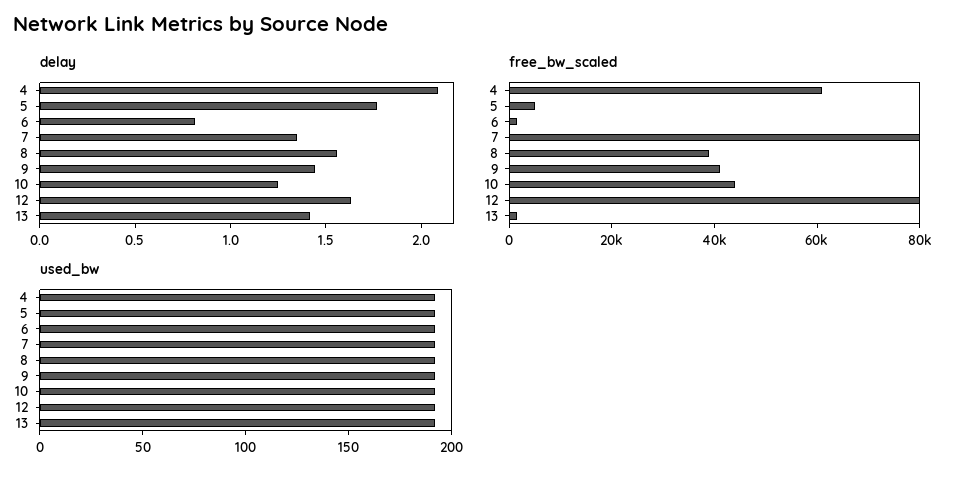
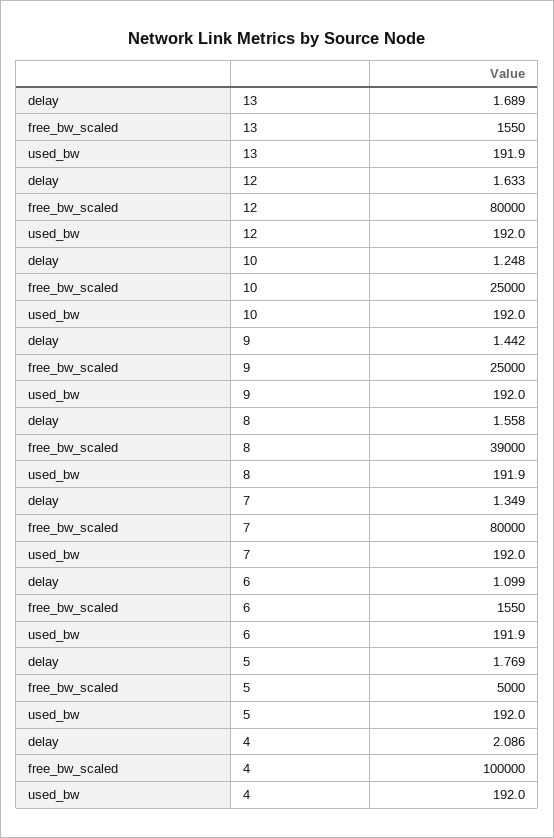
  {
    "delay": {
      "4": 2.086,
      "5": 1.769,
-     "6": 0.8,
+     "6": 1.099,
      "7": 1.349,
      "8": 1.558,
      "9": 1.442,
      "10": 1.248,
      "12": 1.633,
-     "13": 1.4
+     "13": 1.689
    },
    "free_bw_scaled": {
-     "4": 60000,
+     "4": 100000,
      "5": 5000,
      "6": 1550,
      "7": 80000,
      "8": 39000,
-     "9": 40000,
+     "9": 25000,
-     "10": 45000,
+     "10": 25000,
      "12": 80000,
      "13": 1550
    },
    "used_bw": {
      "4": 192,
      "5": 192,
      "6": 191.9,
      "7": 192,
      "8": 191.9,
      "9": 192,
      "10": 192,
      "12": 192,
      "13": 191.9
    }
  }

